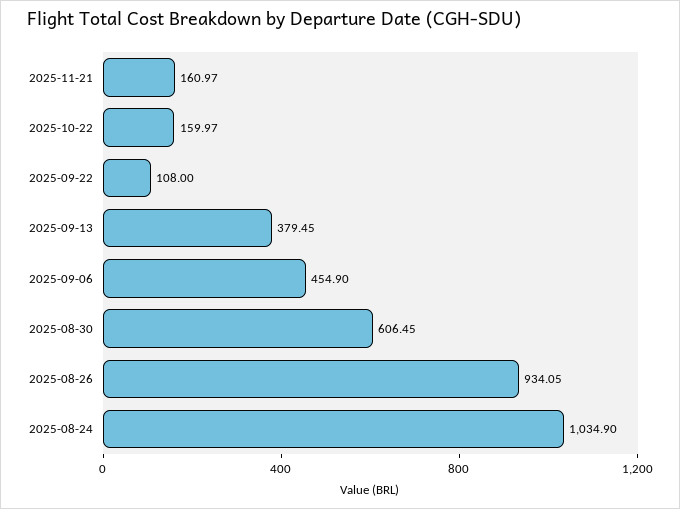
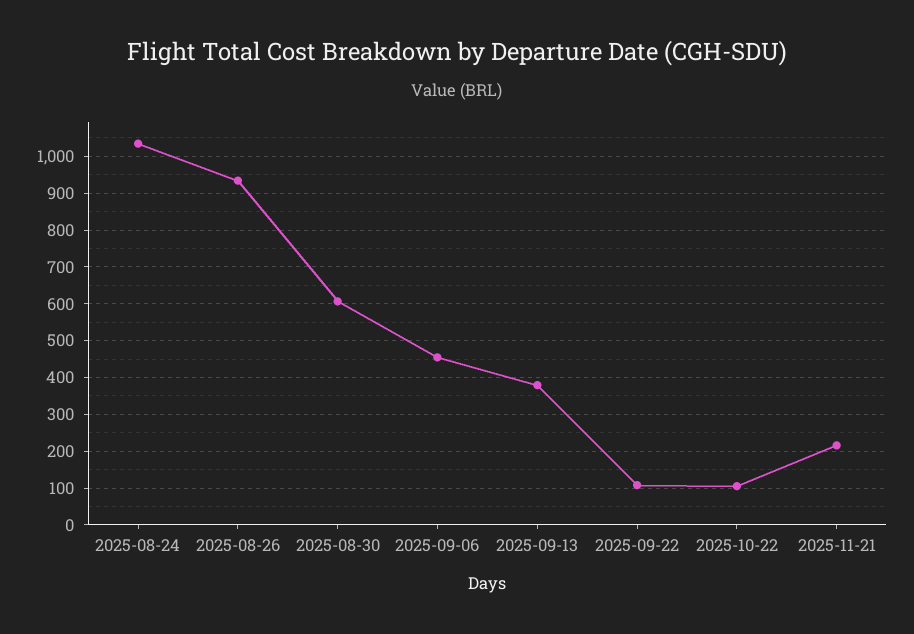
  {
-   "2025-11-21": 160.97,
+   "2025-11-21": 220,
-   "2025-10-22": 159.97,
+   "2025-10-22": 100,
    "2025-09-22": 108,
    "2025-09-13": 379.45,
    "2025-09-06": 454.9,
    "2025-08-30": 606.45,
    "2025-08-26": 934.05,
    "2025-08-24": 1034.9
  }

